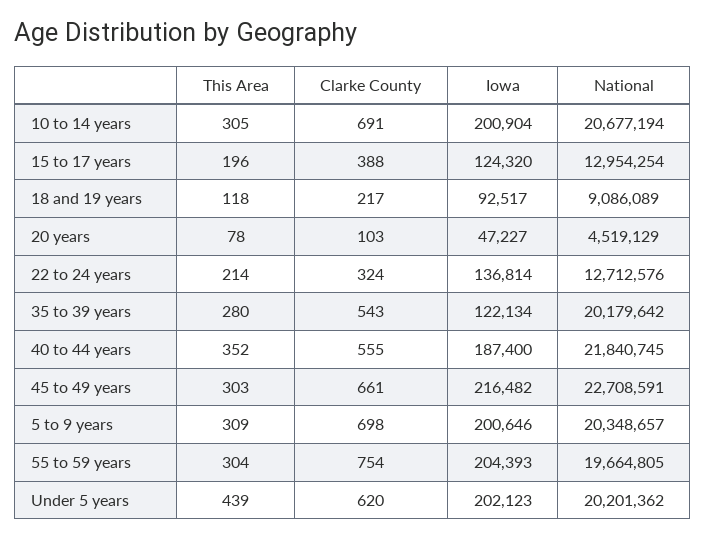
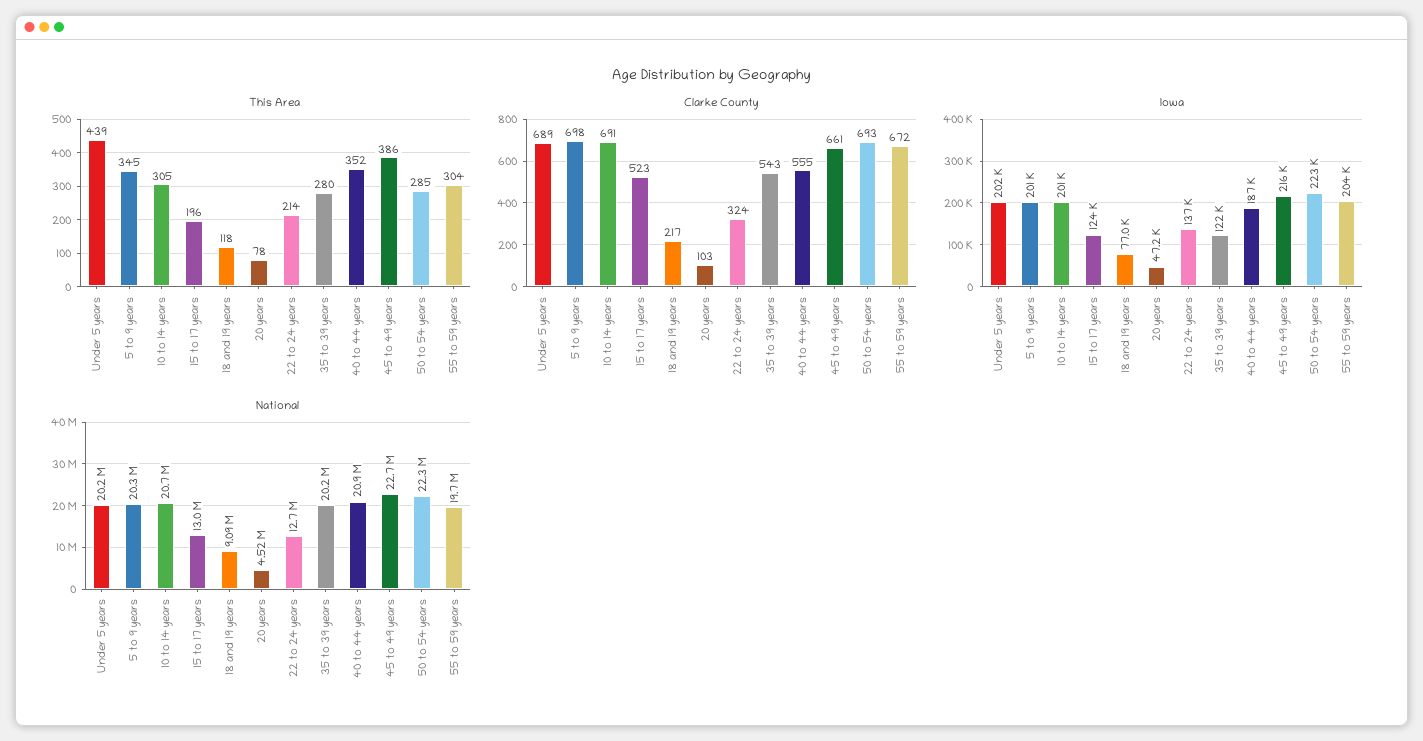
  {
    "This Area": {
      "10 to 14 years": 305,
      "15 to 17 years": 196,
      "18 and 19 years": 118,
      "20 years": 78,
      "22 to 24 years": 214,
      "35 to 39 years": 280,
      "40 to 44 years": 352,
-     "45 to 49 years": 303,
+     "45 to 49 years": 386,
-     "5 to 9 years": 309,
+     "5 to 9 years": 345,
      "55 to 59 years": 304,
-     "Under 5 years": 439
+     "Under 5 years": 439,
+     "50 to 54 years": 285
    },
    "Clarke County": {
      "10 to 14 years": 691,
-     "15 to 17 years": 388,
+     "15 to 17 years": 523,
      "18 and 19 years": 217,
      "20 years": 103,
      "22 to 24 years": 324,
      "35 to 39 years": 543,
      "40 to 44 years": 555,
      "45 to 49 years": 661,
      "5 to 9 years": 698,
-     "55 to 59 years": 754,
+     "55 to 59 years": 672,
-     "Under 5 years": 620
+     "Under 5 years": 689,
+     "50 to 54 years": 693
    },
    "Iowa": {
      "10 to 14 years": 200904,
      "15 to 17 years": 124320,
-     "18 and 19 years": 92517,
+     "18 and 19 years": 77000,
      "20 years": 47227,
      "22 to 24 years": 136814,
      "35 to 39 years": 122134,
      "40 to 44 years": 187400,
      "45 to 49 years": 216482,
      "5 to 9 years": 200646,
      "55 to 59 years": 204393,
-     "Under 5 years": 202123
+     "Under 5 years": 202123,
+     "50 to 54 years": 223000
    },
    "National": {
      "10 to 14 years": 20677194,
      "15 to 17 years": 12954254,
      "18 and 19 years": 9086089,
      "20 years": 4519129,
      "22 to 24 years": 12712576,
      "35 to 39 years": 20179642,
-     "40 to 44 years": 21840745,
+     "40 to 44 years": 20900000,
      "45 to 49 years": 22708591,
      "5 to 9 years": 20348657,
      "55 to 59 years": 19664805,
-     "Under 5 years": 20201362
+     "Under 5 years": 20201362,
+     "50 to 54 years": 22300000
    }
  }

